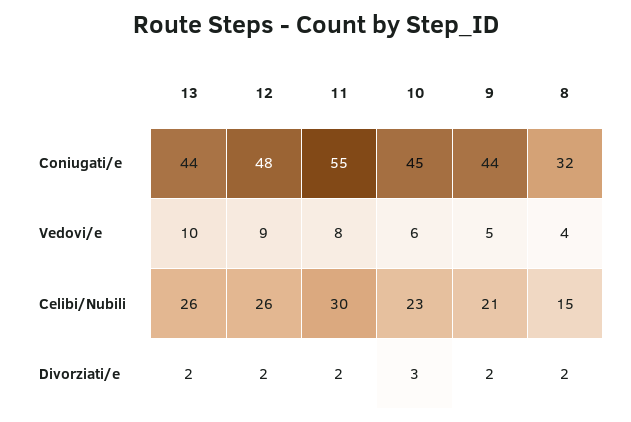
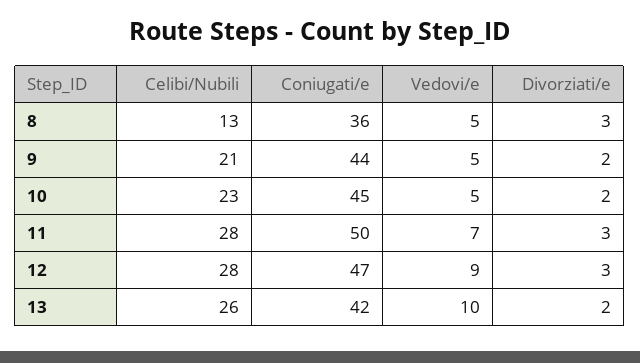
  {
    "13": {
-     "Coniugati/e": 44,
+     "Coniugati/e": 42,
      "Vedovi/e": 10,
      "Celibi/Nubili": 26,
      "Divorziati/e": 2
    },
    "12": {
-     "Coniugati/e": 48,
+     "Coniugati/e": 47,
      "Vedovi/e": 9,
-     "Celibi/Nubili": 26,
+     "Celibi/Nubili": 28,
-     "Divorziati/e": 2
+     "Divorziati/e": 3
    },
    "11": {
-     "Coniugati/e": 55,
+     "Coniugati/e": 50,
-     "Vedovi/e": 8,
+     "Vedovi/e": 7,
-     "Celibi/Nubili": 30,
+     "Celibi/Nubili": 28,
-     "Divorziati/e": 2
+     "Divorziati/e": 3
    },
    "10": {
      "Coniugati/e": 45,
-     "Vedovi/e": 6,
+     "Vedovi/e": 5,
      "Celibi/Nubili": 23,
-     "Divorziati/e": 3
+     "Divorziati/e": 2
    },
    "9": {
      "Coniugati/e": 44,
      "Vedovi/e": 5,
      "Celibi/Nubili": 21,
      "Divorziati/e": 2
    },
    "8": {
-     "Coniugati/e": 32,
+     "Coniugati/e": 36,
-     "Vedovi/e": 4,
+     "Vedovi/e": 5,
-     "Celibi/Nubili": 15,
+     "Celibi/Nubili": 13,
-     "Divorziati/e": 2
+     "Divorziati/e": 3
    }
  }

